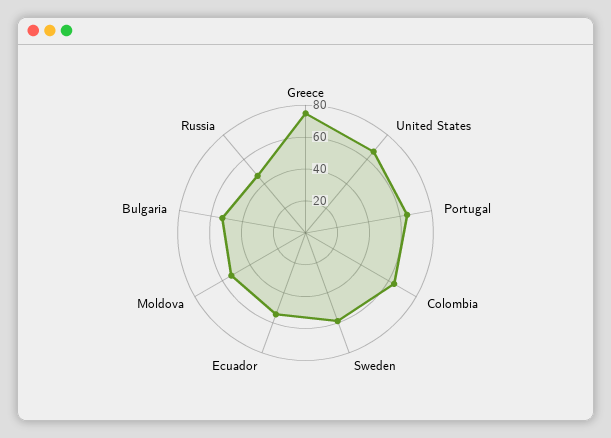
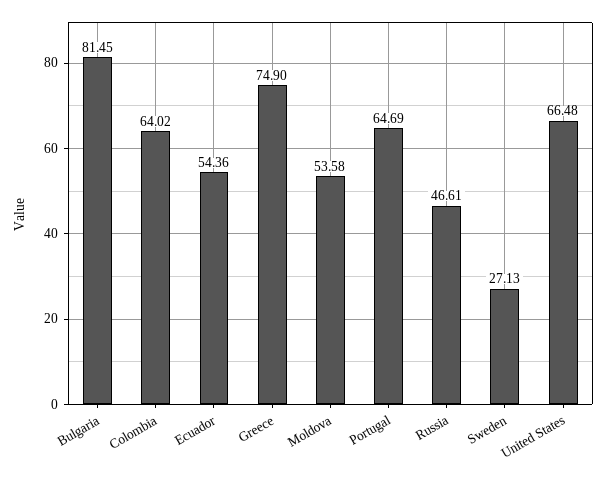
  {
    "Greece": 74.9,
    "United States": 66.48,
    "Portugal": 64.69,
    "Colombia": 64.02,
-   "Sweden": 60,
+   "Sweden": 27.13,
    "Ecuador": 54.36,
    "Moldova": 53.58,
-   "Bulgaria": 50,
+   "Bulgaria": 81.45,
    "Russia": 46.61
  }

